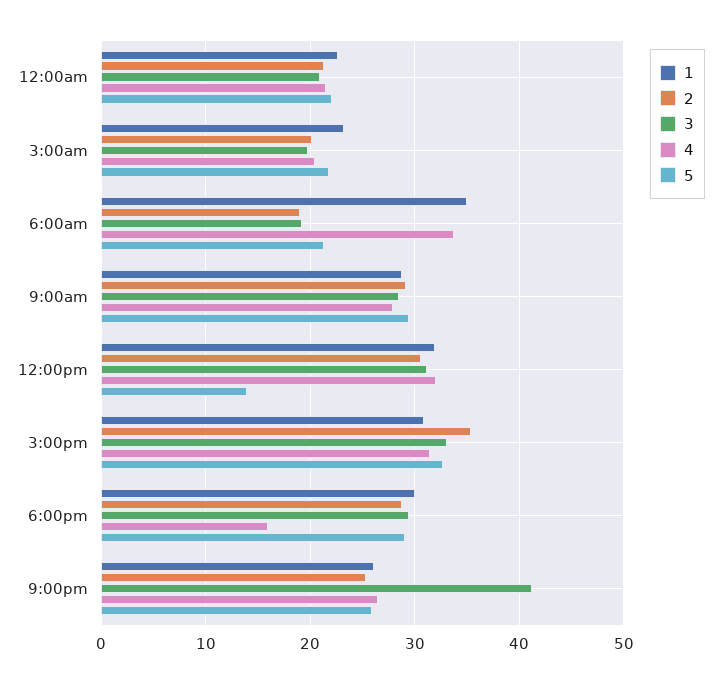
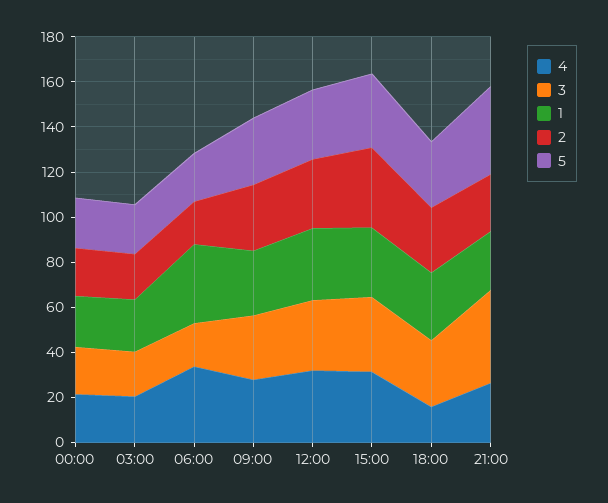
  {
    "1": {
      "12:00am": 23,
      "3:00am": 23,
      "6:00am": 35,
      "9:00am": 29,
      "12:00pm": 32,
      "3:00pm": 31,
      "6:00pm": 30,
      "9:00pm": 26
    },
    "2": {
      "12:00am": 21,
      "3:00am": 20,
      "6:00am": 19,
      "9:00am": 29,
      "12:00pm": 31,
      "3:00pm": 35,
      "6:00pm": 29,
      "9:00pm": 25
    },
    "3": {
      "12:00am": 21,
      "3:00am": 20,
      "6:00am": 19,
      "9:00am": 29,
      "12:00pm": 31,
      "3:00pm": 33,
      "6:00pm": 30,
      "9:00pm": 41
    },
    "4": {
      "12:00am": 22,
      "3:00am": 21,
      "6:00am": 34,
      "9:00am": 28,
      "12:00pm": 32,
      "3:00pm": 32,
      "6:00pm": 16,
      "9:00pm": 27
    },
    "5": {
      "12:00am": 22,
      "3:00am": 22,
      "6:00am": 21,
      "9:00am": 30,
-     "12:00pm": 14,
+     "12:00pm": 30,
      "3:00pm": 33,
      "6:00pm": 29,
-     "9:00pm": 26
+     "9:00pm": 40
    }
  }

